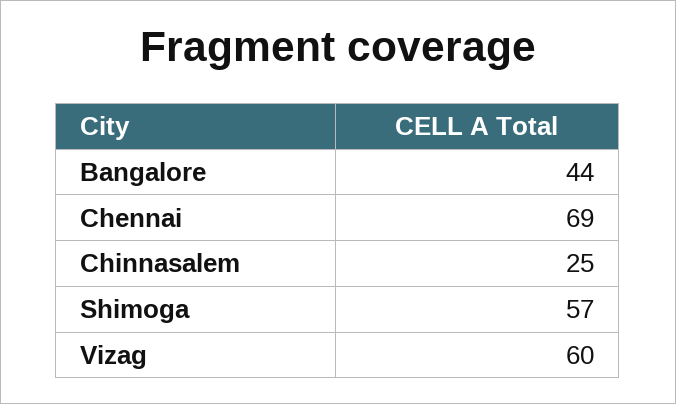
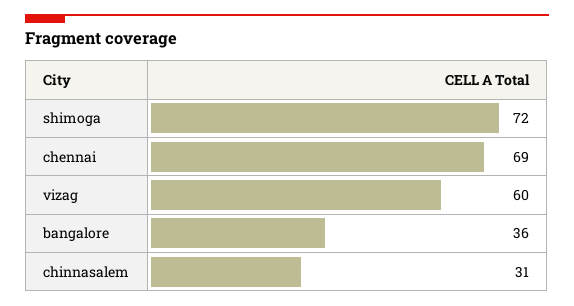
  {
-   "Bangalore": 44,
+   "Bangalore": 36,
    "Chennai": 69,
-   "Chinnasalem": 25,
+   "Chinnasalem": 31,
-   "Shimoga": 57,
+   "Shimoga": 72,
    "Vizag": 60
  }

